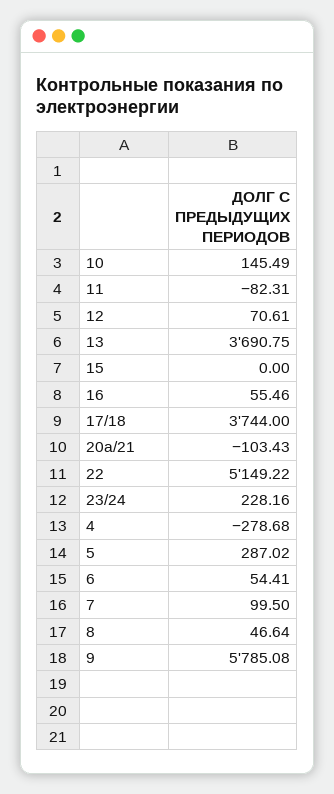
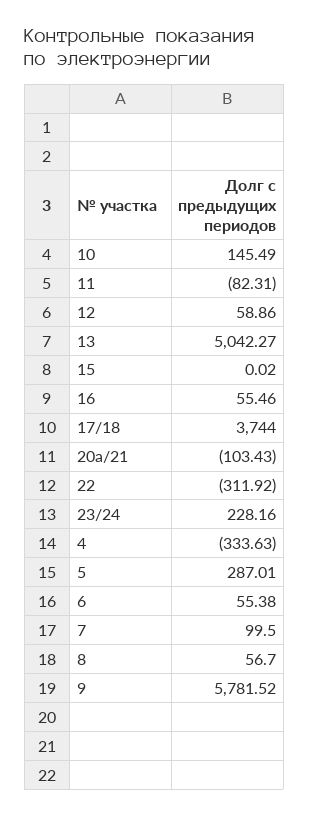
  {
    "10": 145.49,
    "11": -82.31,
-   "12": 70.61,
+   "12": 58.86,
-   "13": 3690.75,
+   "13": 5042.27,
-   "15": 0,
+   "15": 0.02,
    "16": 55.46,
    "17/18": 3744,
    "20а/21": -103.43,
-   "22": 5149.22,
+   "22": -311.92,
    "23/24": 228.16,
-   "4": -278.68,
+   "4": -333.63,
-   "5": 287.02,
+   "5": 287.01,
-   "6": 54.41,
+   "6": 55.38,
    "7": 99.5,
-   "8": 46.64,
+   "8": 56.7,
-   "9": 5785.08
+   "9": 5781.52
  }

